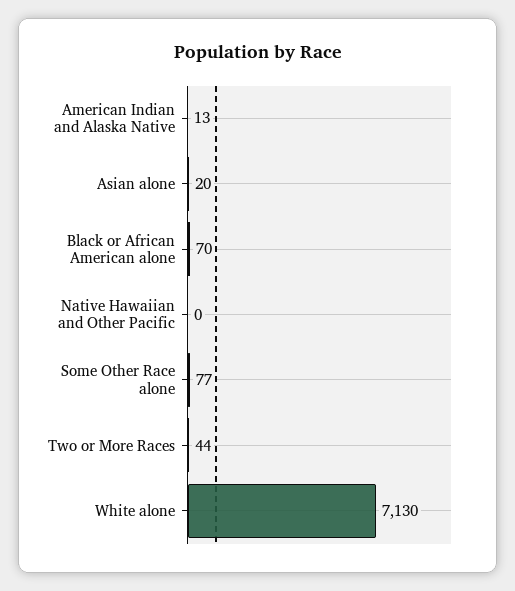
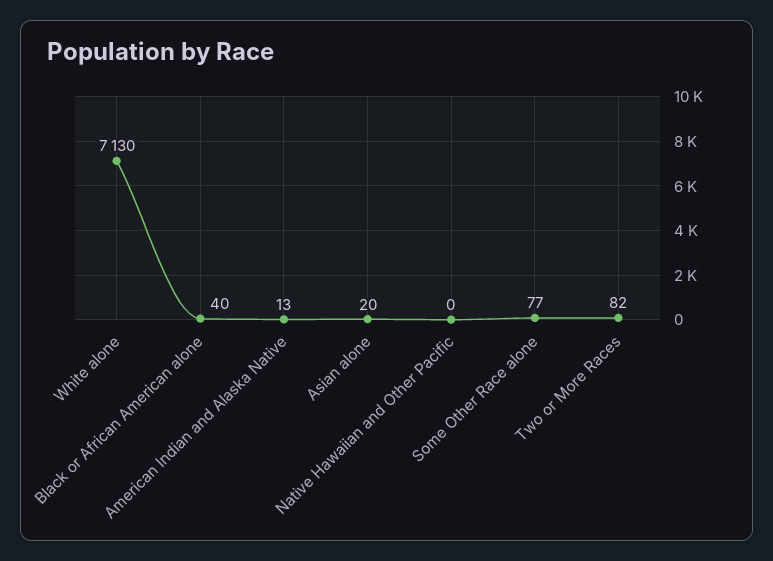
  {
    "American Indian and Alaska Native": 13,
    "Asian alone": 20,
-   "Black or African American alone": 70,
+   "Black or African American alone": 40,
    "Native Hawaiian and Other Pacific": 0,
    "Some Other Race alone": 77,
-   "Two or More Races": 44,
+   "Two or More Races": 82,
    "White alone": 7130
  }

